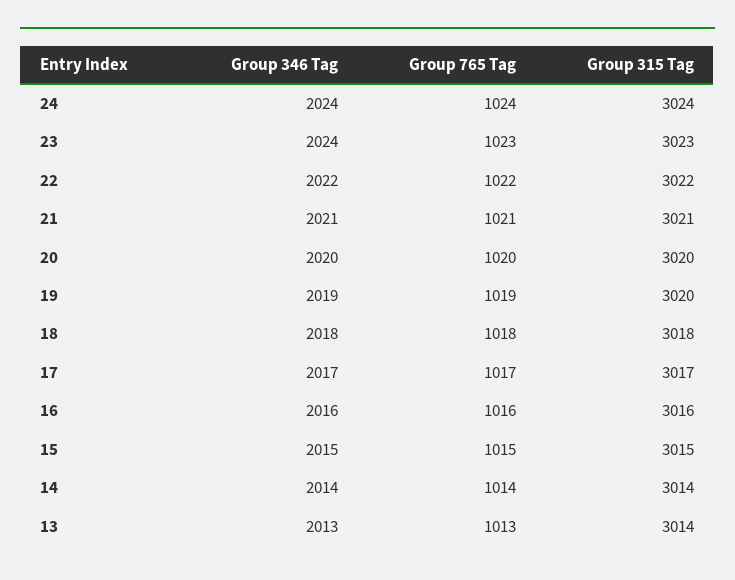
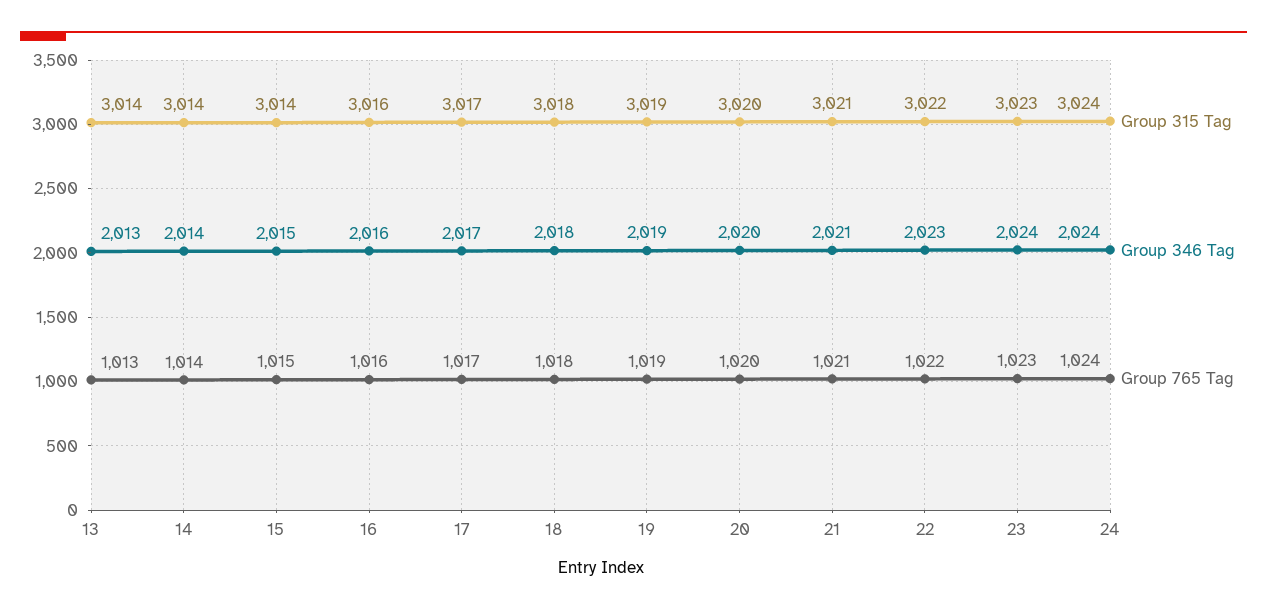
  {
    "Group 346 Tag": {
      "24": 2024,
      "23": 2024,
-     "22": 2022,
+     "22": 2023,
      "21": 2021,
      "20": 2020,
      "19": 2019,
      "18": 2018,
      "17": 2017,
      "16": 2016,
      "15": 2015,
      "14": 2014,
      "13": 2013
    },
    "Group 765 Tag": {
      "24": 1024,
      "23": 1023,
      "22": 1022,
      "21": 1021,
      "20": 1020,
      "19": 1019,
      "18": 1018,
      "17": 1017,
      "16": 1016,
      "15": 1015,
      "14": 1014,
      "13": 1013
    },
    "Group 315 Tag": {
      "24": 3024,
      "23": 3023,
      "22": 3022,
      "21": 3021,
      "20": 3020,
-     "19": 3020,
+     "19": 3019,
      "18": 3018,
      "17": 3017,
      "16": 3016,
-     "15": 3015,
+     "15": 3014,
      "14": 3014,
      "13": 3014
    }
  }

